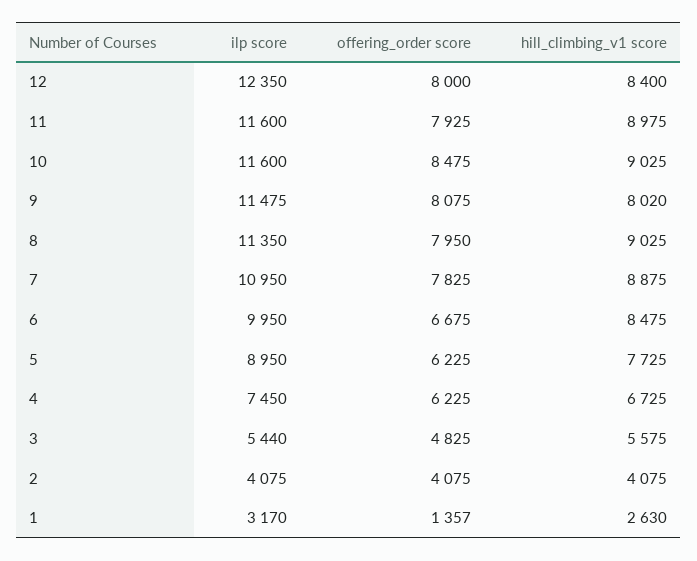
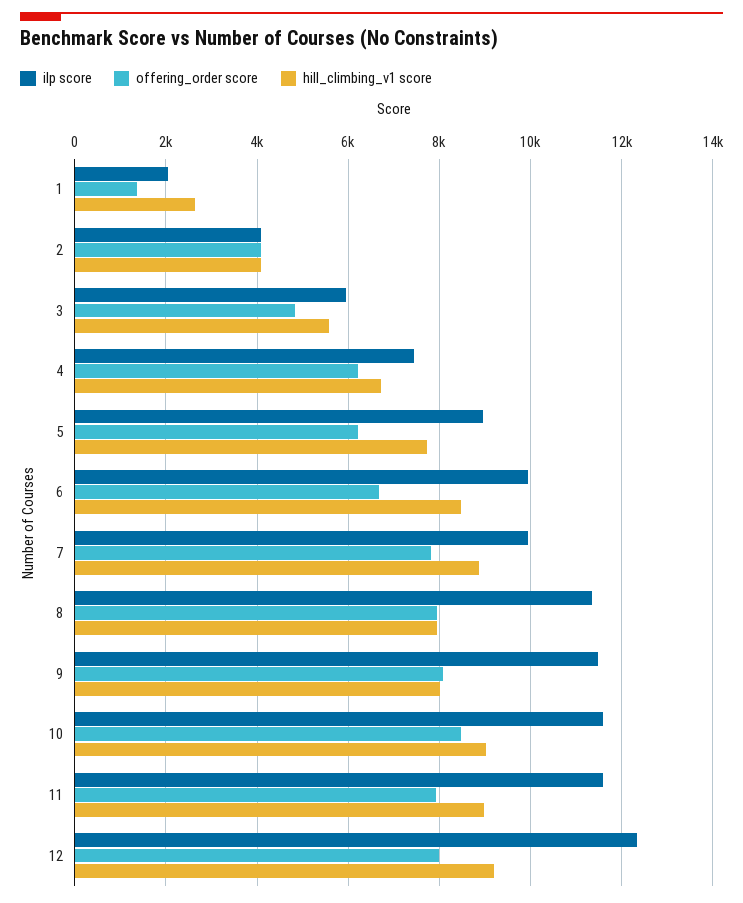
  {
    "ilp score": {
      "12": 12350,
      "11": 11600,
      "10": 11600,
      "9": 11475,
      "8": 11350,
-     "7": 10950,
+     "7": 10000,
      "6": 9950,
      "5": 8950,
      "4": 7450,
-     "3": 5440,
+     "3": 6000,
      "2": 4075,
-     "1": 3170
+     "1": 2000
    },
    "offering_order score": {
      "12": 8000,
      "11": 7925,
      "10": 8475,
      "9": 8075,
      "8": 7950,
      "7": 7825,
      "6": 6675,
      "5": 6225,
      "4": 6225,
      "3": 4825,
      "2": 4075,
      "1": 1357
    },
    "hill_climbing_v1 score": {
-     "12": 8400,
+     "12": 9200,
      "11": 8975,
      "10": 9025,
      "9": 8020,
-     "8": 9025,
+     "8": 8000,
      "7": 8875,
      "6": 8475,
      "5": 7725,
      "4": 6725,
      "3": 5575,
      "2": 4075,
      "1": 2630
    }
  }

